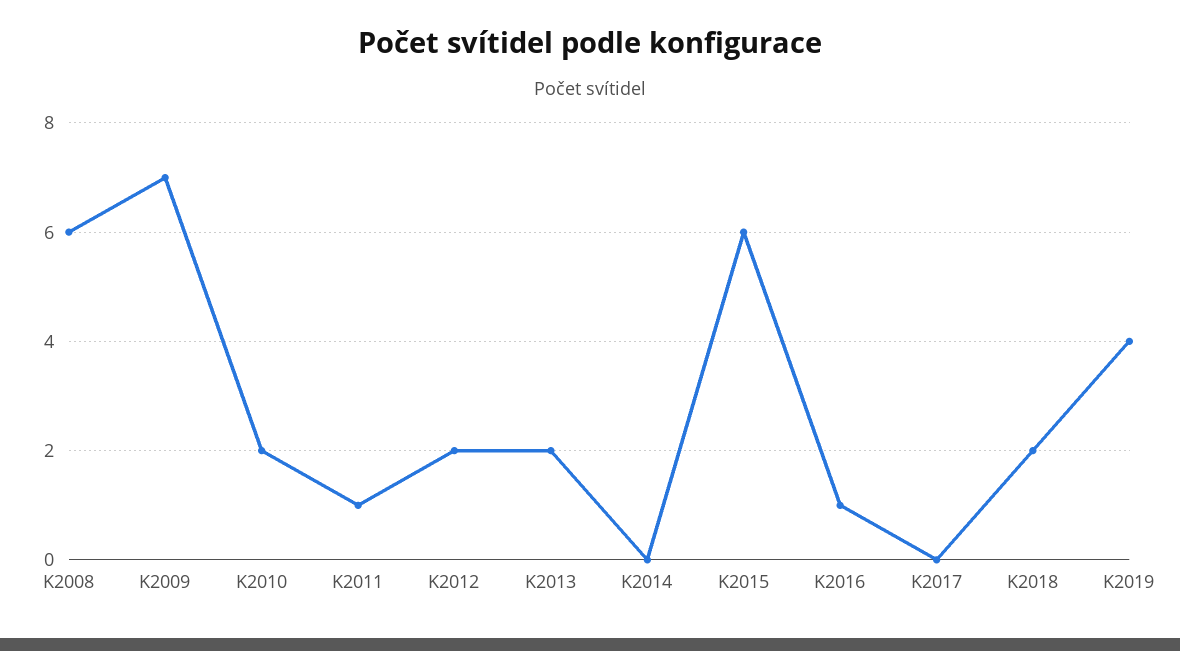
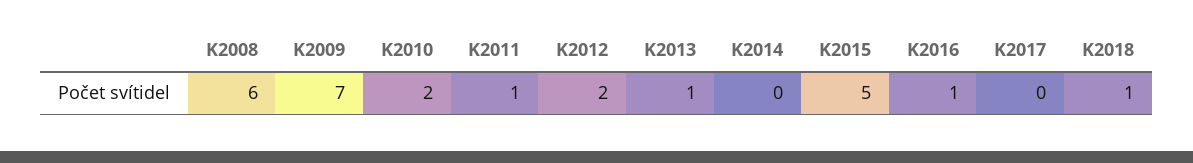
  {
    "K2008": 6,
    "K2009": 7,
    "K2010": 2,
    "K2011": 1,
    "K2012": 2,
-   "K2013": 2,
+   "K2013": 1,
    "K2014": 0,
-   "K2015": 6,
+   "K2015": 5,
    "K2016": 1,
    "K2017": 0,
-   "K2018": 2,
+   "K2018": 1
-   "K2019": 4
  }

